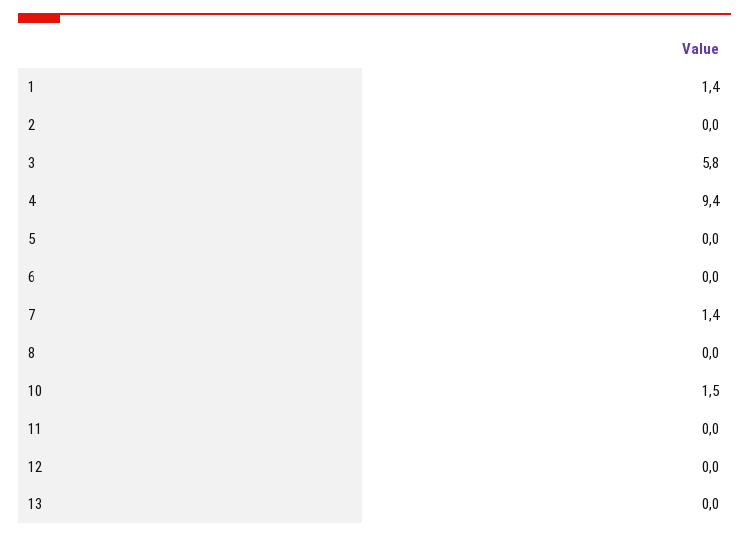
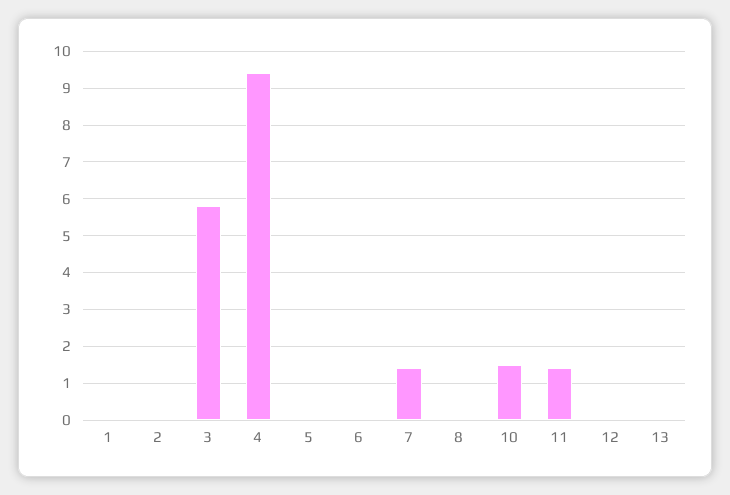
  {
-   "1": 1.4,
+   "1": 0,
    "2": 0,
    "3": 5.8,
    "4": 9.4,
    "5": 0,
    "6": 0,
    "7": 1.4,
    "8": 0,
    "10": 1.5,
-   "11": 0,
+   "11": 1.5,
    "12": 0,
    "13": 0
  }

